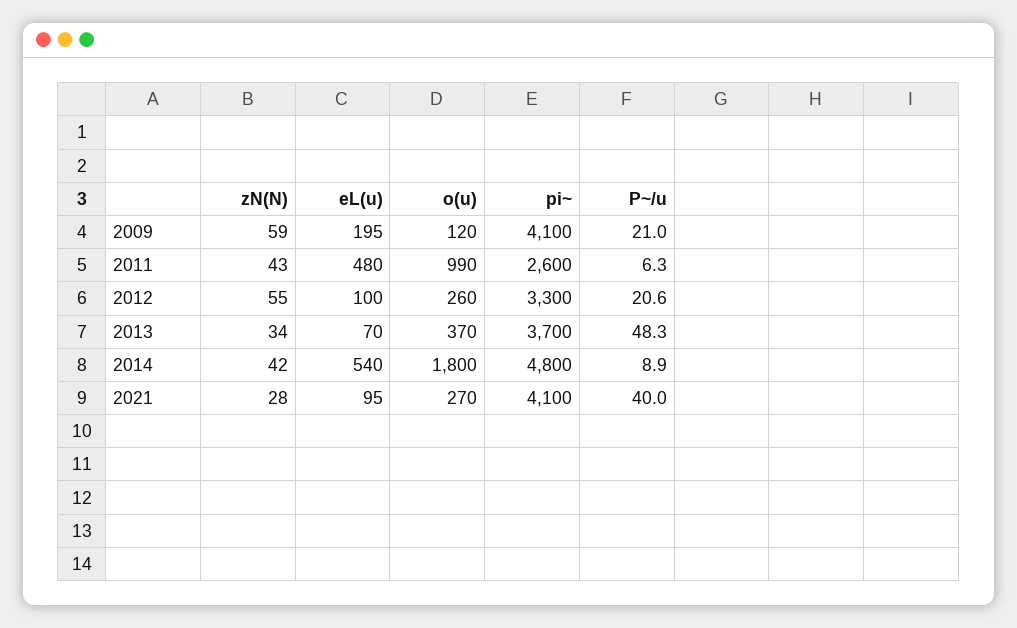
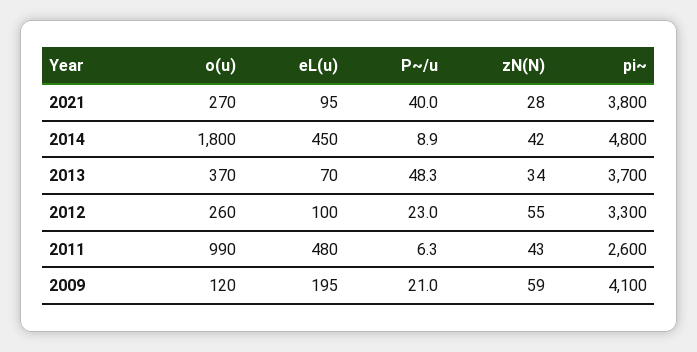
  {
    "zN(N)": {
      "2009": 59,
      "2011": 43,
      "2012": 55,
      "2013": 34,
      "2014": 42,
      "2021": 28
    },
    "eL(u)": {
      "2009": 195,
      "2011": 480,
      "2012": 100,
      "2013": 70,
-     "2014": 540,
+     "2014": 450,
      "2021": 95
    },
    "o(u)": {
      "2009": 120,
      "2011": 990,
      "2012": 260,
      "2013": 370,
      "2014": 1800,
      "2021": 270
    },
    "pi~": {
      "2009": 4100,
      "2011": 2600,
      "2012": 3300,
      "2013": 3700,
      "2014": 4800,
-     "2021": 4100
+     "2021": 3800
    },
    "P~/u": {
      "2009": 21,
      "2011": 6.3,
-     "2012": 20.6,
+     "2012": 23,
      "2013": 48.3,
      "2014": 8.9,
      "2021": 40
    }
  }

